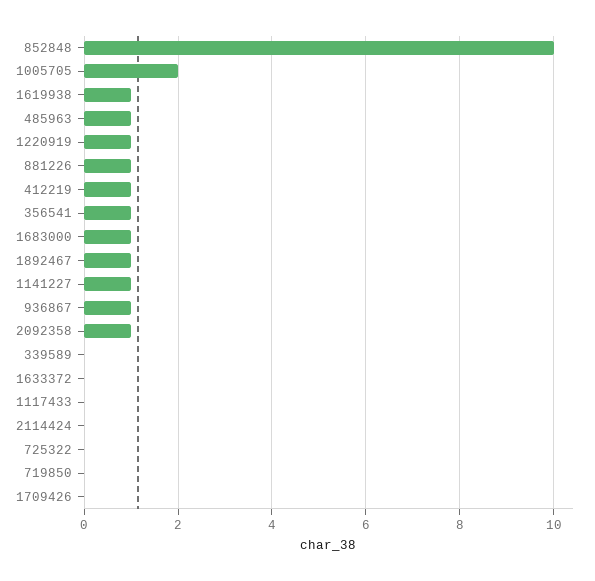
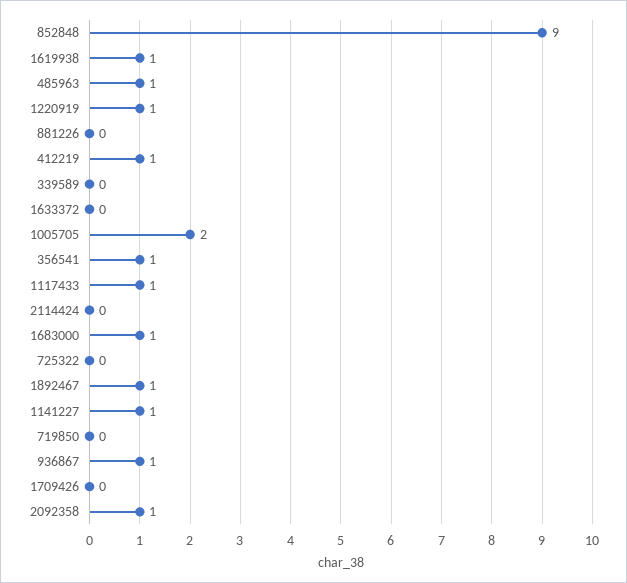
  {
-   "852848": 10,
+   "852848": 9,
    "1005705": 2,
    "1619938": 1,
    "485963": 1,
    "1220919": 1,
-   "881226": 1,
+   "881226": 0,
    "412219": 1,
    "356541": 1,
    "1683000": 1,
    "1892467": 1,
    "1141227": 1,
    "936867": 1,
    "2092358": 1,
    "339589": 0,
    "1633372": 0,
-   "1117433": 0,
+   "1117433": 1,
    "2114424": 0,
    "725322": 0,
    "719850": 0,
    "1709426": 0
  }

